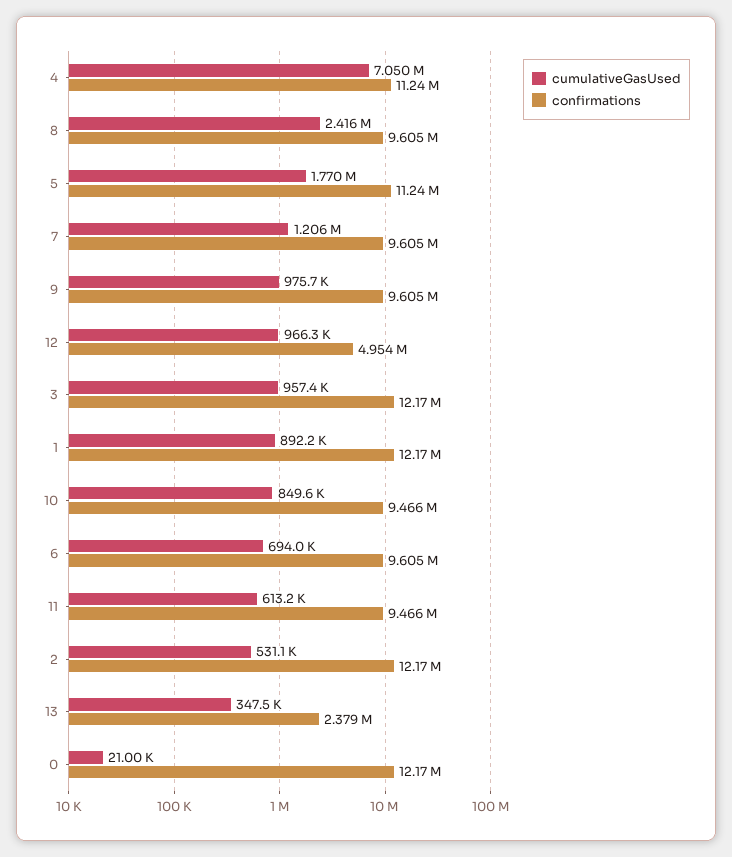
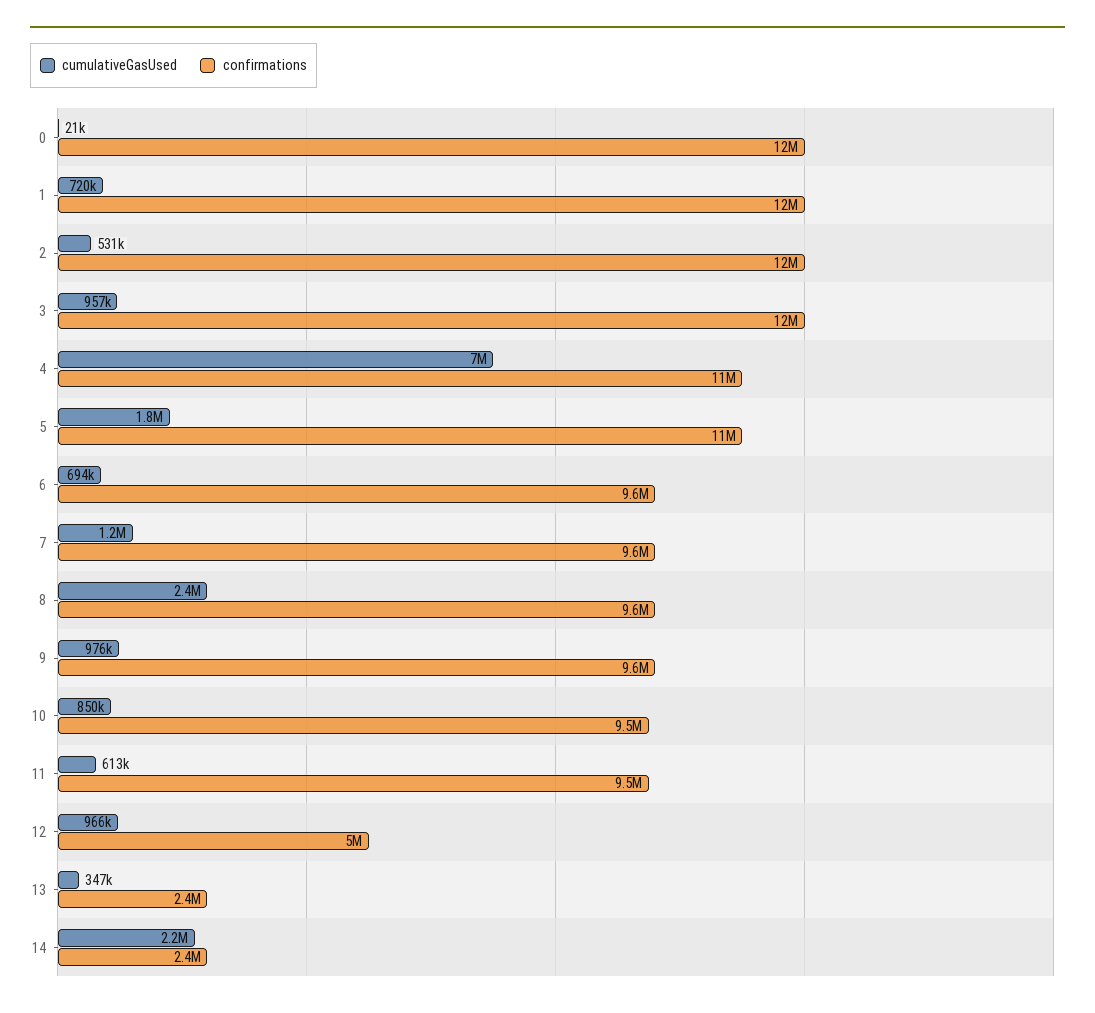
  {
    "cumulativeGasUsed": {
      "4": 7050000,
      "8": 2416000,
      "5": 1770000,
      "7": 1206000,
      "9": 975700,
      "12": 966300,
      "3": 957400,
-     "1": 892200,
+     "1": 720000,
      "10": 849600,
      "6": 694000,
      "11": 613200,
      "2": 531100,
      "13": 347500,
-     "0": 21000
+     "0": 21000,
+     "14": 2200000
    },
    "confirmations": {
      "4": 11240000,
      "8": 9605000,
      "5": 11240000,
      "7": 9605000,
      "9": 9605000,
      "12": 4954000,
      "3": 12170000,
      "1": 12170000,
      "10": 9466000,
      "6": 9605000,
      "11": 9466000,
      "2": 12170000,
      "13": 2379000,
-     "0": 12170000
+     "0": 12170000,
+     "14": 2400000
    }
  }

